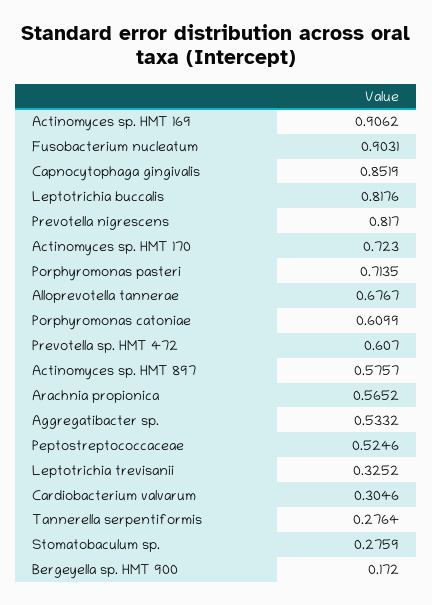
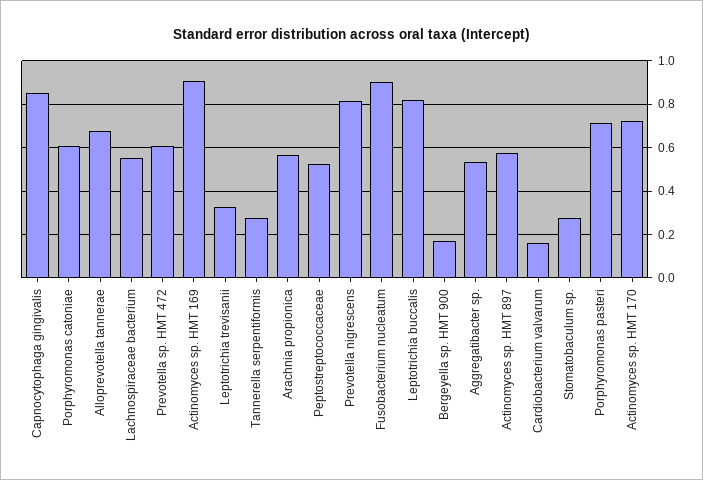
  {
    "Actinomyces sp. HMT 169": 0.9062,
    "Fusobacterium nucleatum": 0.9031,
    "Capnocytophaga gingivalis": 0.8519,
    "Leptotrichia buccalis": 0.8176,
    "Prevotella nigrescens": 0.817,
    "Actinomyces sp. HMT 170": 0.723,
    "Porphyromonas pasteri": 0.7135,
    "Alloprevotella tannerae": 0.6767,
    "Porphyromonas catoniae": 0.6099,
    "Prevotella sp. HMT 472": 0.607,
    "Actinomyces sp. HMT 897": 0.5757,
    "Arachnia propionica": 0.5652,
    "Aggregatibacter sp.": 0.5332,
    "Peptostreptococcaceae": 0.5246,
    "Leptotrichia trevisanii": 0.3252,
-   "Cardiobacterium valvarum": 0.3046,
+   "Cardiobacterium valvarum": 0.15,
    "Tannerella serpentiformis": 0.2764,
    "Stomatobaculum sp.": 0.2759,
-   "Bergeyella sp. HMT 900": 0.172
+   "Bergeyella sp. HMT 900": 0.172,
+   "Lachnospiraceae bacterium": 0.55
  }

